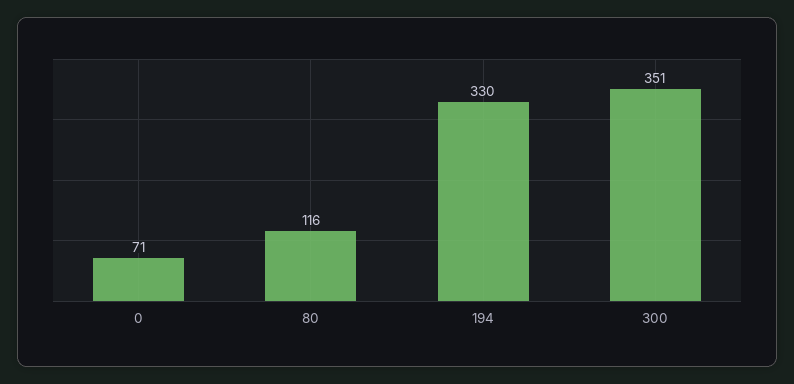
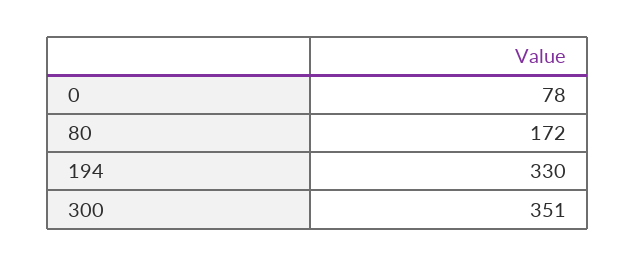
  {
-   "0": 71,
+   "0": 78,
-   "80": 116,
+   "80": 172,
    "194": 330,
    "300": 351
  }

